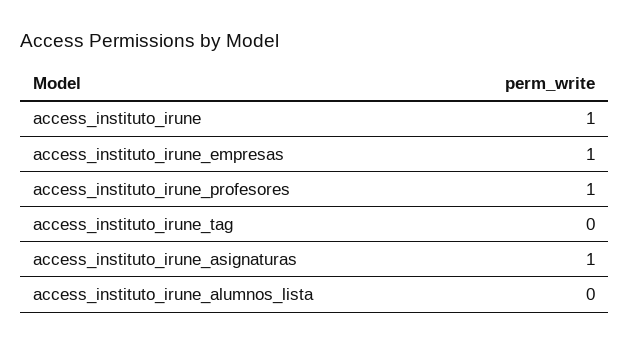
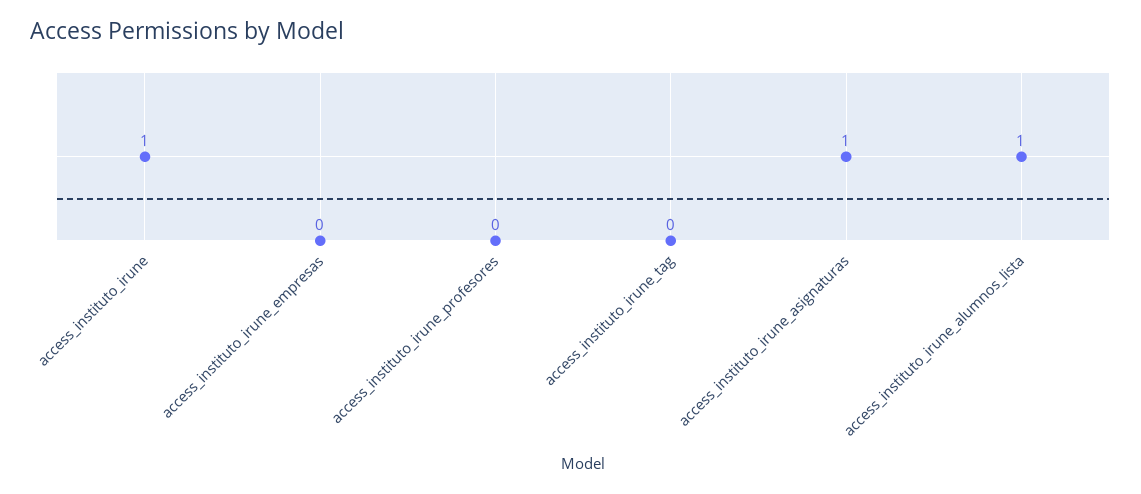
  {
    "access_instituto_irune": 1,
-   "access_instituto_irune_empresas": 1,
+   "access_instituto_irune_empresas": 0,
-   "access_instituto_irune_profesores": 1,
+   "access_instituto_irune_profesores": 0,
    "access_instituto_irune_tag": 0,
    "access_instituto_irune_asignaturas": 1,
-   "access_instituto_irune_alumnos_lista": 0
+   "access_instituto_irune_alumnos_lista": 1
  }

